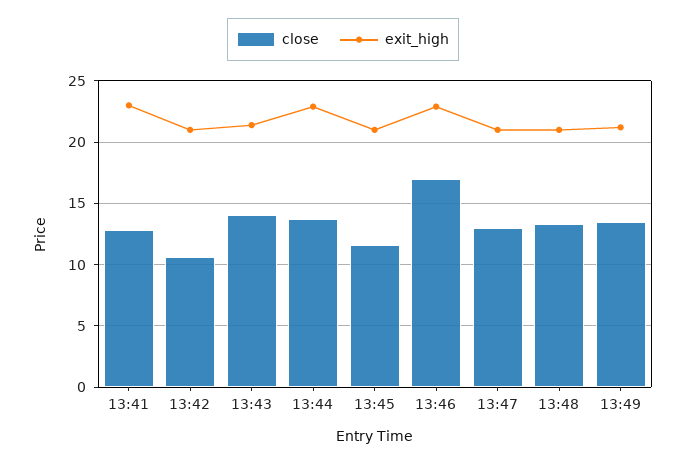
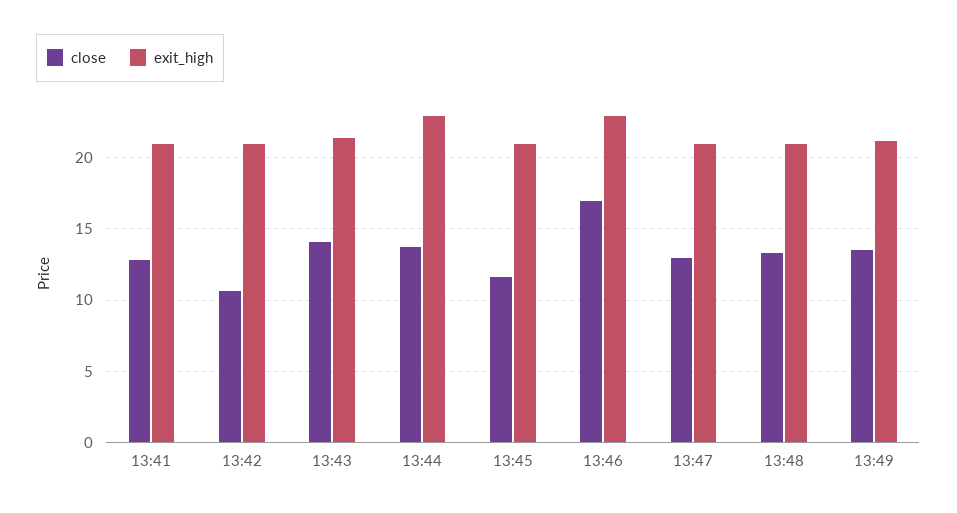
  {
    "close": {
      "13:41": 13,
      "13:42": 10.5,
      "13:43": 14,
      "13:44": 13.5,
      "13:45": 11.5,
      "13:46": 17,
      "13:47": 13,
      "13:48": 13.5,
      "13:49": 13.5
    },
    "exit_high": {
-     "13:41": 23,
+     "13:41": 21,
      "13:42": 21,
      "13:43": 21.5,
      "13:44": 23,
      "13:45": 21,
      "13:46": 23,
      "13:47": 21,
      "13:48": 21,
      "13:49": 21
    }
  }

